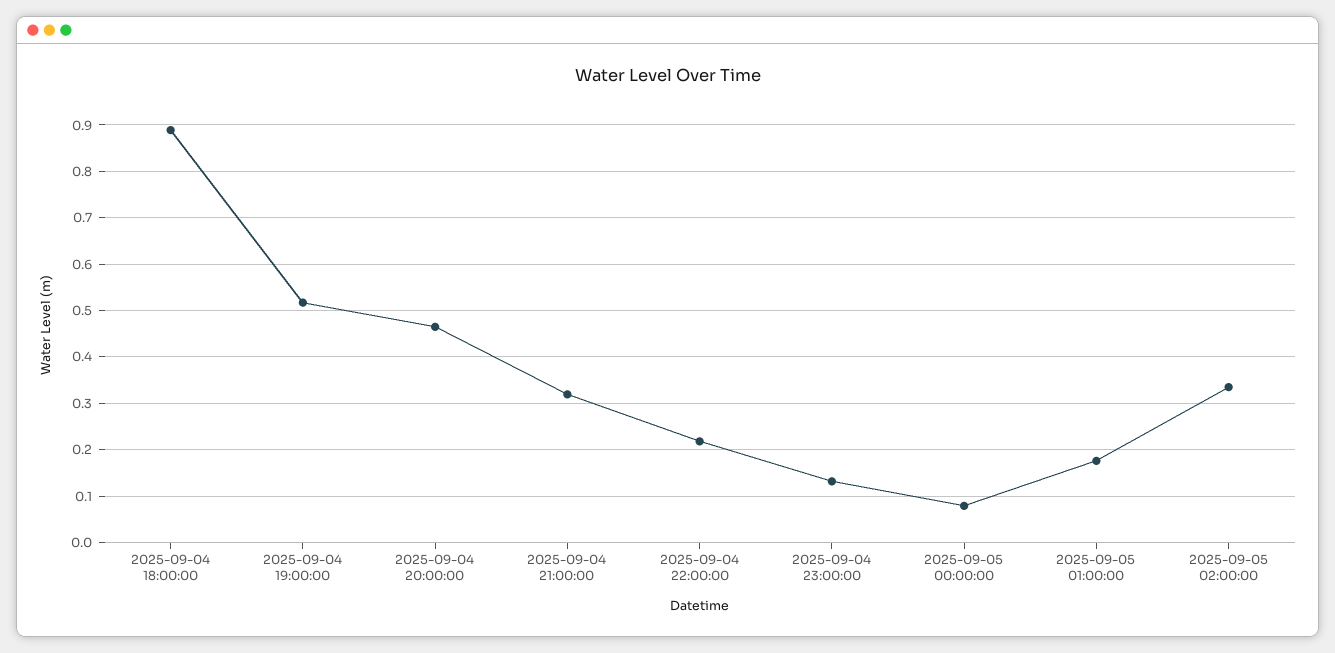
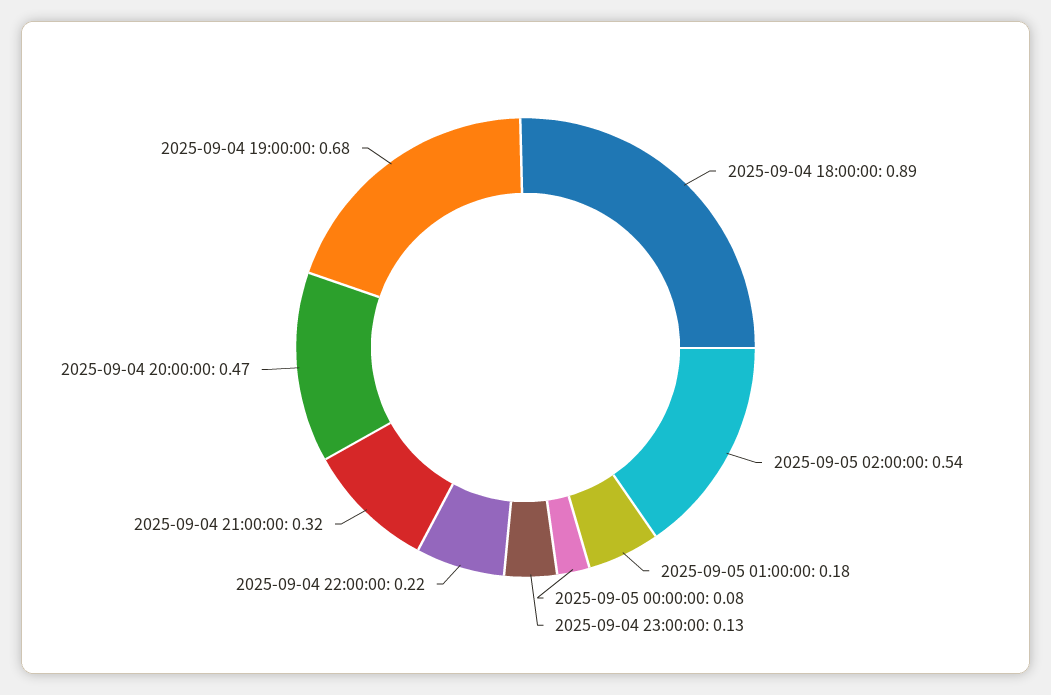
  {
    "2025-09-04 18:00:00": 0.89,
-   "2025-09-04 19:00:00": 0.52,
+   "2025-09-04 19:00:00": 0.68,
    "2025-09-04 20:00:00": 0.47,
    "2025-09-04 21:00:00": 0.32,
    "2025-09-04 22:00:00": 0.22,
    "2025-09-04 23:00:00": 0.13,
    "2025-09-05 00:00:00": 0.08,
    "2025-09-05 01:00:00": 0.18,
-   "2025-09-05 02:00:00": 0.34
+   "2025-09-05 02:00:00": 0.54
  }

